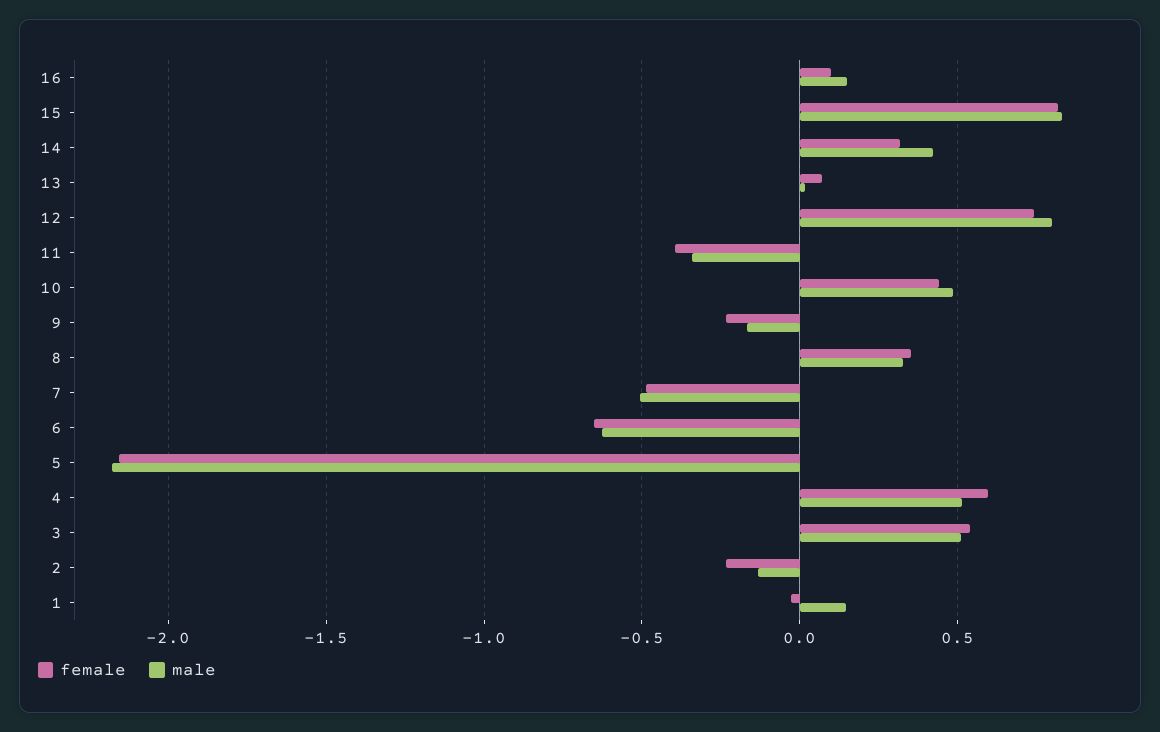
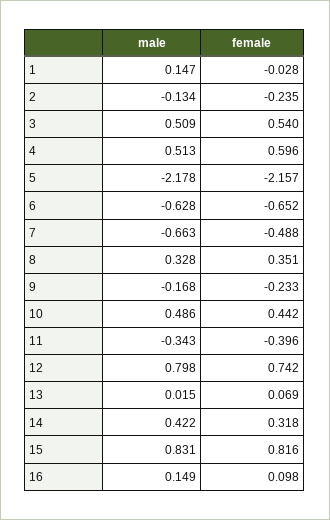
  {
    "female": {
      "16": 0.098,
      "15": 0.816,
      "14": 0.318,
      "13": 0.069,
      "12": 0.742,
      "11": -0.396,
      "10": 0.442,
      "9": -0.233,
      "8": 0.351,
      "7": -0.488,
      "6": -0.652,
      "5": -2.157,
      "4": 0.596,
      "3": 0.54,
      "2": -0.235,
      "1": -0.028
    },
    "male": {
      "16": 0.149,
      "15": 0.831,
      "14": 0.422,
      "13": 0.015,
      "12": 0.798,
      "11": -0.343,
      "10": 0.486,
      "9": -0.168,
      "8": 0.328,
-     "7": -0.5,
+     "7": -0.663,
      "6": -0.628,
      "5": -2.178,
      "4": 0.513,
      "3": 0.509,
      "2": -0.134,
      "1": 0.147
    }
  }

